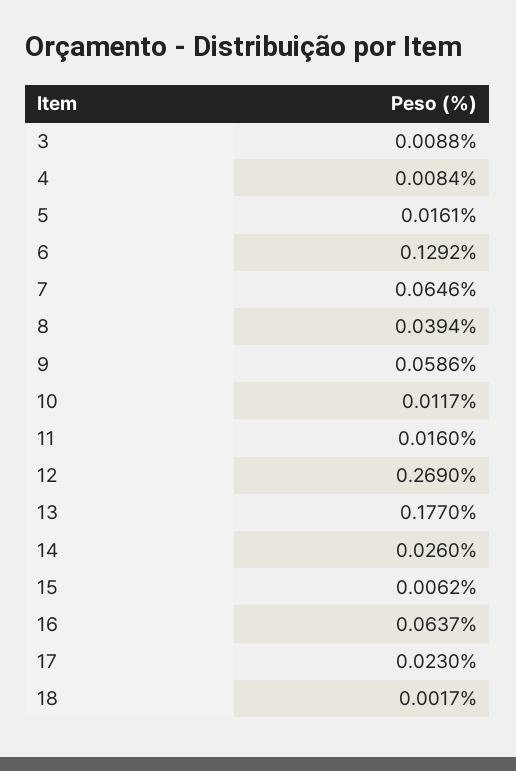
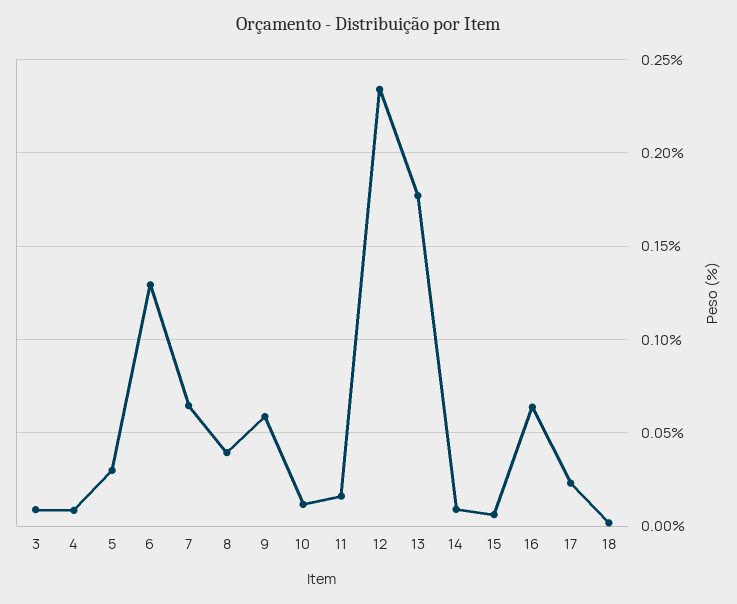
  {
    "3": 0.0088,
    "4": 0.0084,
-   "5": 0.0161,
+   "5": 0.03,
    "6": 0.1292,
    "7": 0.0646,
    "8": 0.0394,
    "9": 0.0586,
    "10": 0.0117,
    "11": 0.016,
-   "12": 0.269,
+   "12": 0.235,
    "13": 0.177,
-   "14": 0.026,
+   "14": 0.01,
    "15": 0.0062,
    "16": 0.0637,
    "17": 0.023,
    "18": 0.0017
  }

